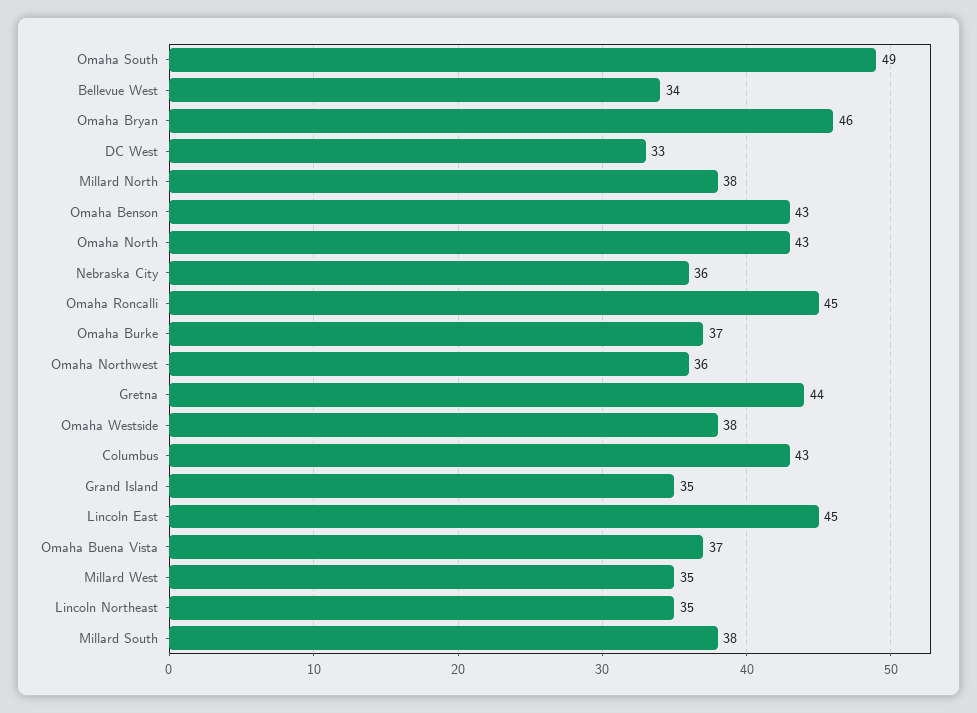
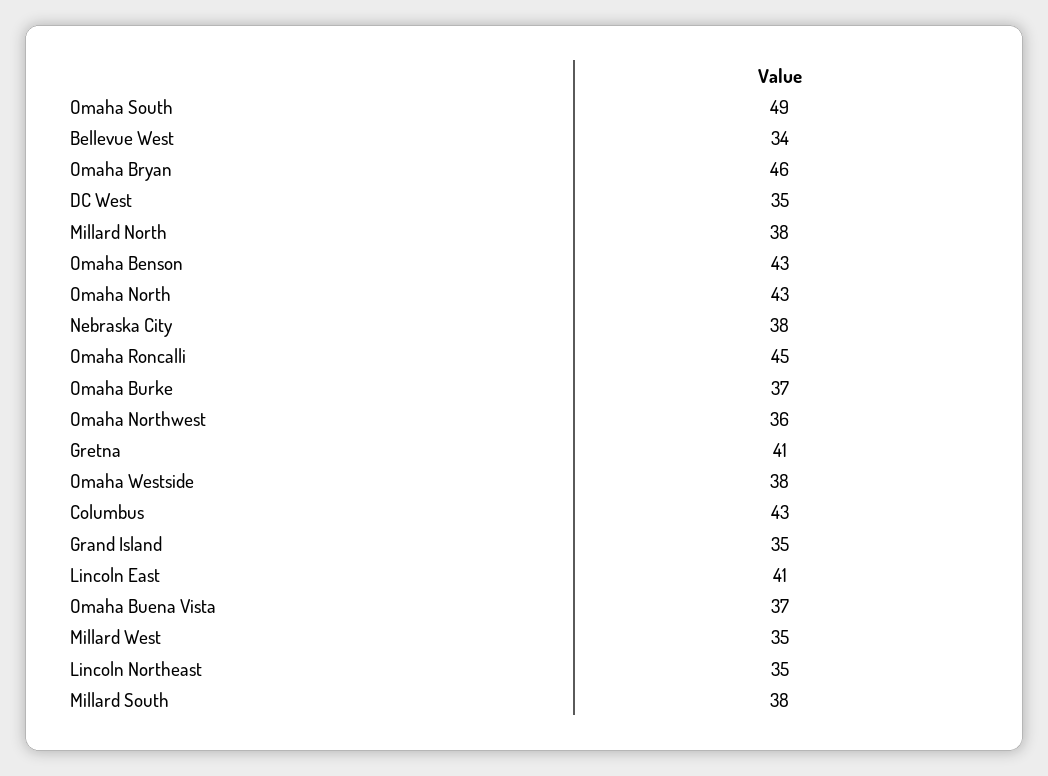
  {
    "Omaha South": 49,
    "Bellevue West": 34,
    "Omaha Bryan": 46,
-   "DC West": 33,
+   "DC West": 35,
    "Millard North": 38,
    "Omaha Benson": 43,
    "Omaha North": 43,
-   "Nebraska City": 36,
+   "Nebraska City": 38,
    "Omaha Roncalli": 45,
    "Omaha Burke": 37,
    "Omaha Northwest": 36,
-   "Gretna": 44,
+   "Gretna": 41,
    "Omaha Westside": 38,
    "Columbus": 43,
    "Grand Island": 35,
-   "Lincoln East": 45,
+   "Lincoln East": 41,
    "Omaha Buena Vista": 37,
    "Millard West": 35,
    "Lincoln Northeast": 35,
    "Millard South": 38
  }

